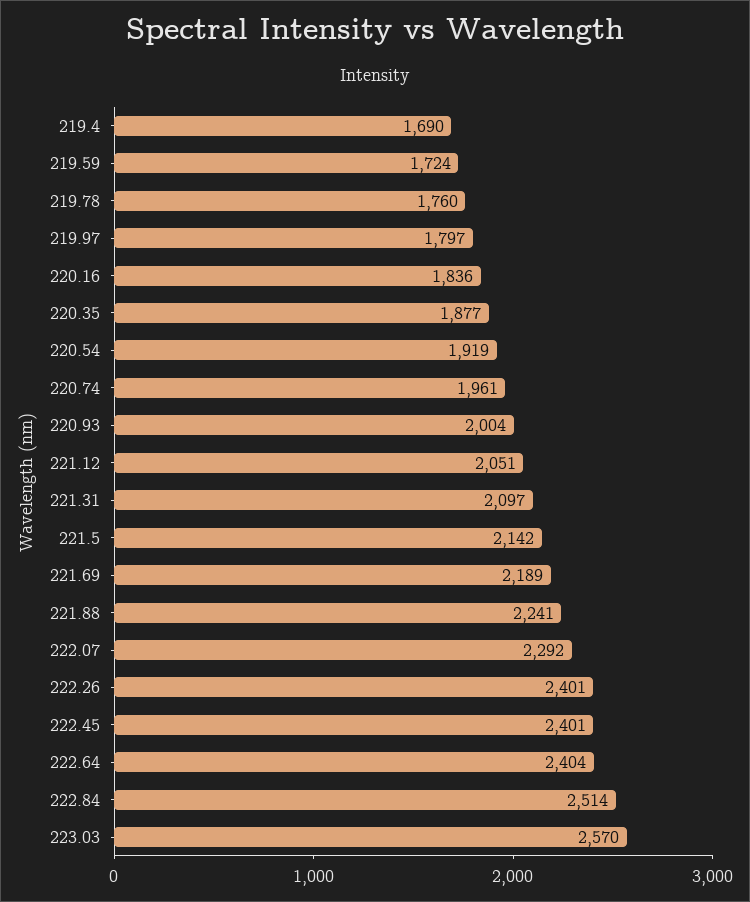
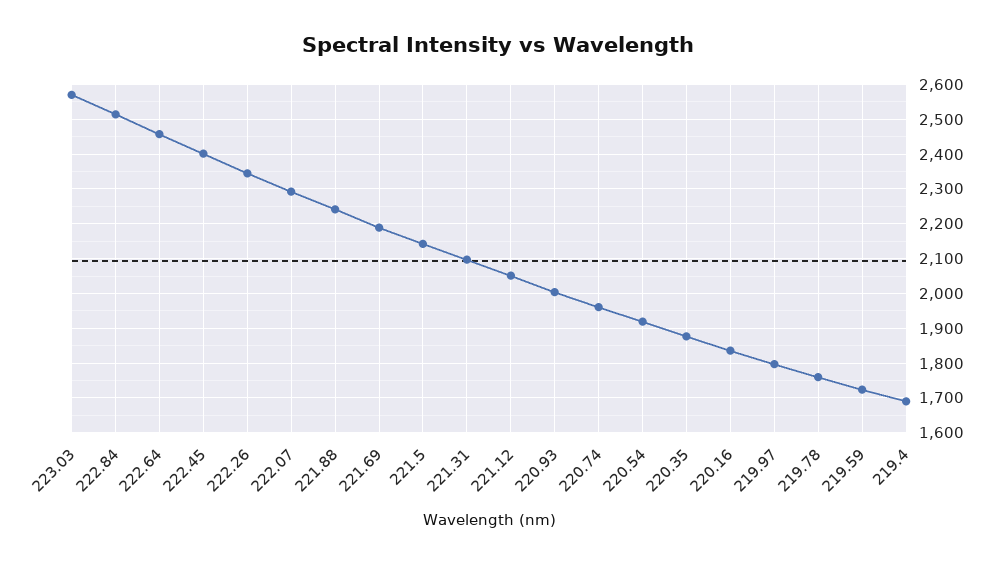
  {
    "219.4": 1690,
    "219.59": 1724,
    "219.78": 1760,
    "219.97": 1797,
    "220.16": 1836,
    "220.35": 1877,
    "220.54": 1919,
    "220.74": 1961,
    "220.93": 2004,
    "221.12": 2051,
    "221.31": 2097,
    "221.5": 2142,
    "221.69": 2189,
    "221.88": 2241,
    "222.07": 2292,
-   "222.26": 2401,
+   "222.26": 2340,
    "222.45": 2401,
-   "222.64": 2404,
+   "222.64": 2460,
    "222.84": 2514,
    "223.03": 2570
  }

